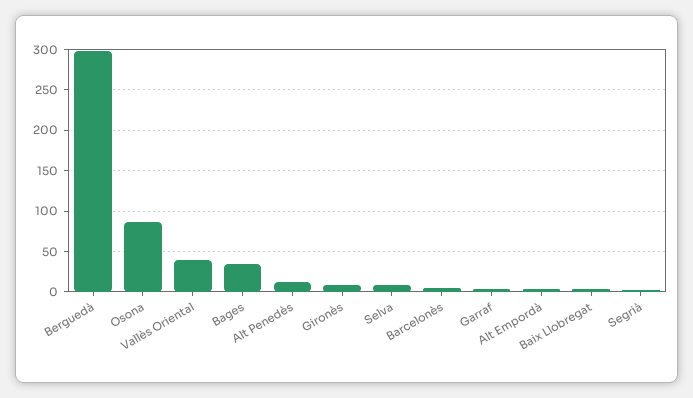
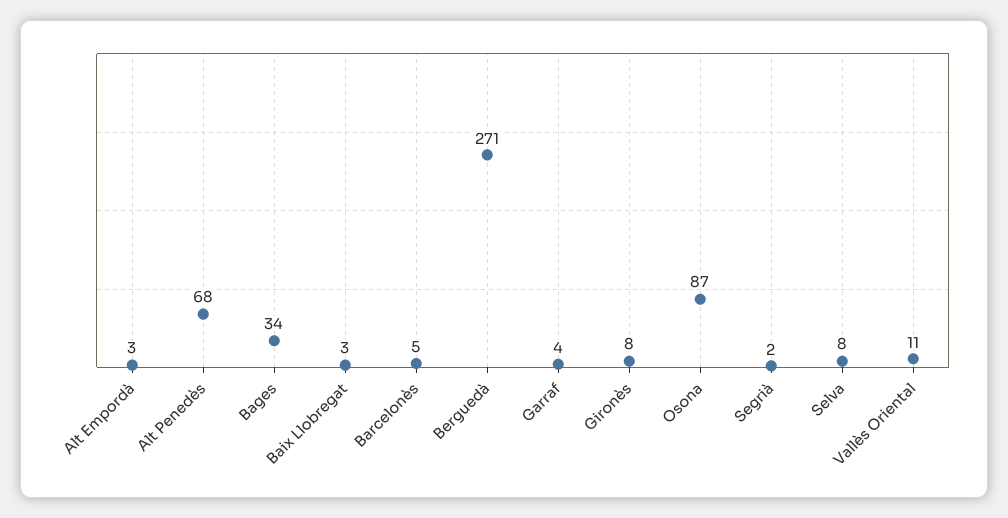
  {
-   "Berguedà": 300,
+   "Berguedà": 271,
    "Osona": 87,
-   "Vallès Oriental": 40,
+   "Vallès Oriental": 11,
    "Bages": 34,
-   "Alt Penedès": 10,
+   "Alt Penedès": 68,
    "Gironès": 8,
    "Selva": 8,
    "Barcelonès": 5,
    "Garraf": 4,
    "Alt Empordà": 3,
    "Baix Llobregat": 3,
    "Segrià": 2
  }

